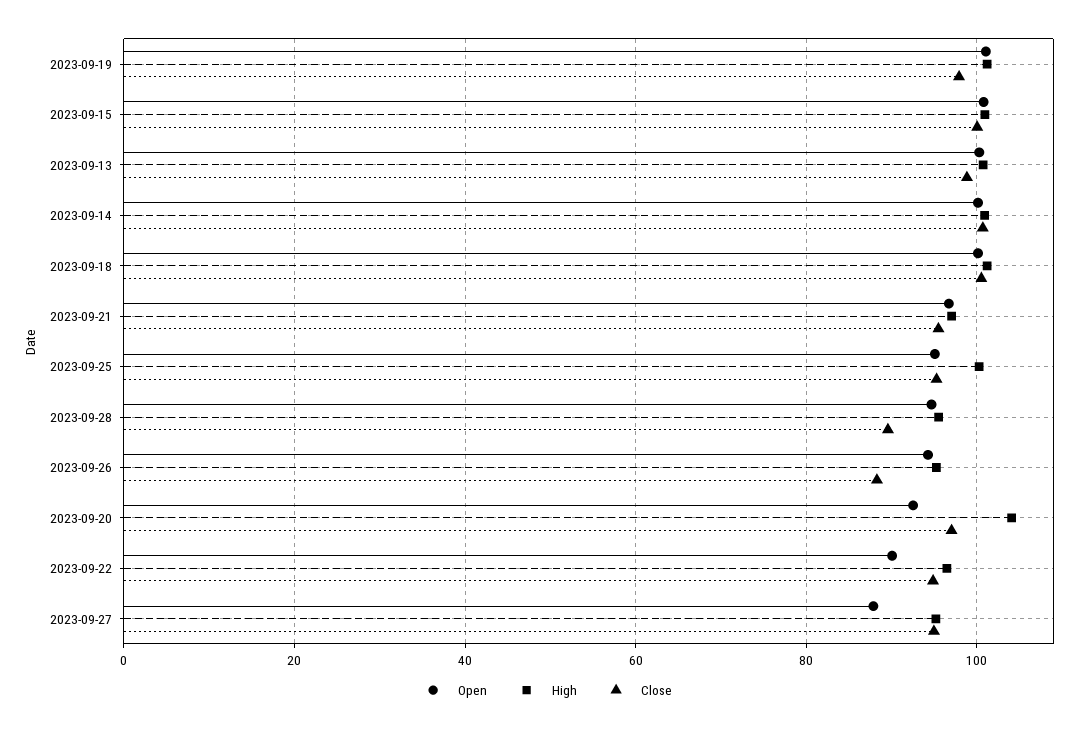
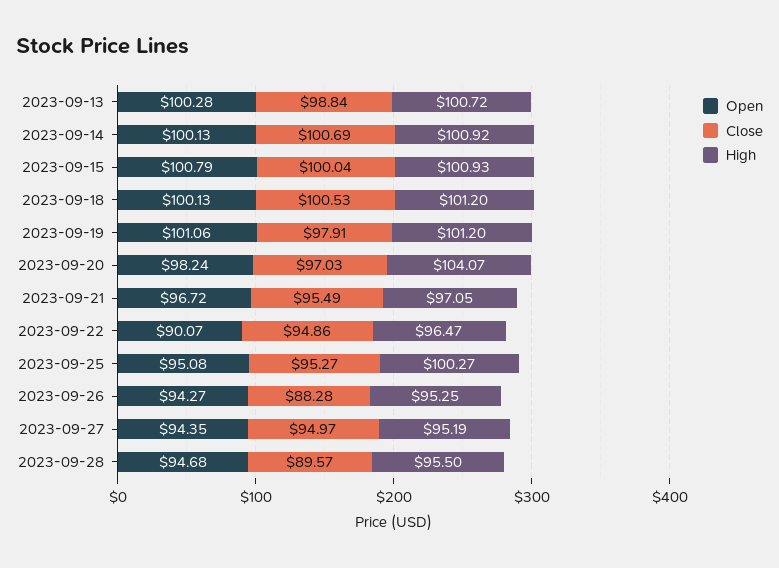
  {
    "Open": {
      "2023-09-19": 101.06,
      "2023-09-15": 100.79,
      "2023-09-13": 100.28,
      "2023-09-14": 100.13,
      "2023-09-18": 100.13,
      "2023-09-21": 96.72,
      "2023-09-25": 95.08,
      "2023-09-28": 94.68,
      "2023-09-26": 94.27,
-     "2023-09-20": 92,
+     "2023-09-20": 98.24,
      "2023-09-22": 90.07,
-     "2023-09-27": 88
+     "2023-09-27": 94.35
    },
    "High": {
      "2023-09-19": 101.2,
      "2023-09-15": 100.93,
      "2023-09-13": 100.72,
      "2023-09-14": 100.92,
      "2023-09-18": 101.2,
      "2023-09-21": 97.05,
      "2023-09-25": 100.27,
      "2023-09-28": 95.5,
      "2023-09-26": 95.25,
      "2023-09-20": 104.07,
      "2023-09-22": 96.47,
      "2023-09-27": 95.19
    },
    "Close": {
      "2023-09-19": 97.91,
      "2023-09-15": 100.04,
      "2023-09-13": 98.84,
      "2023-09-14": 100.69,
      "2023-09-18": 100.53,
      "2023-09-21": 95.49,
      "2023-09-25": 95.27,
      "2023-09-28": 89.57,
      "2023-09-26": 88.28,
      "2023-09-20": 97.03,
      "2023-09-22": 94.86,
      "2023-09-27": 94.97
    }
  }

